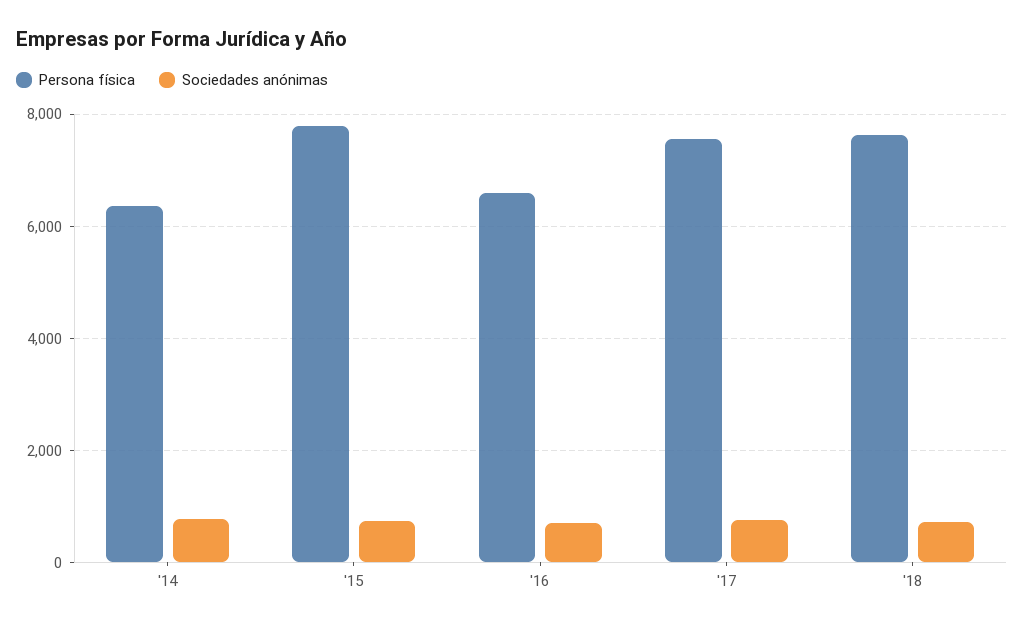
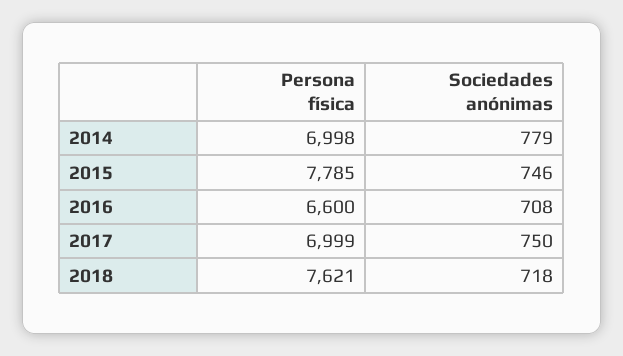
  {
    "Persona física": {
-     "'14": 6400,
+     "'14": 6998,
      "'15": 7785,
      "'16": 6600,
-     "'17": 7600,
+     "'17": 6999,
      "'18": 7621
    },
    "Sociedades anónimas": {
      "'14": 779,
      "'15": 746,
      "'16": 708,
      "'17": 750,
      "'18": 718
    }
  }

